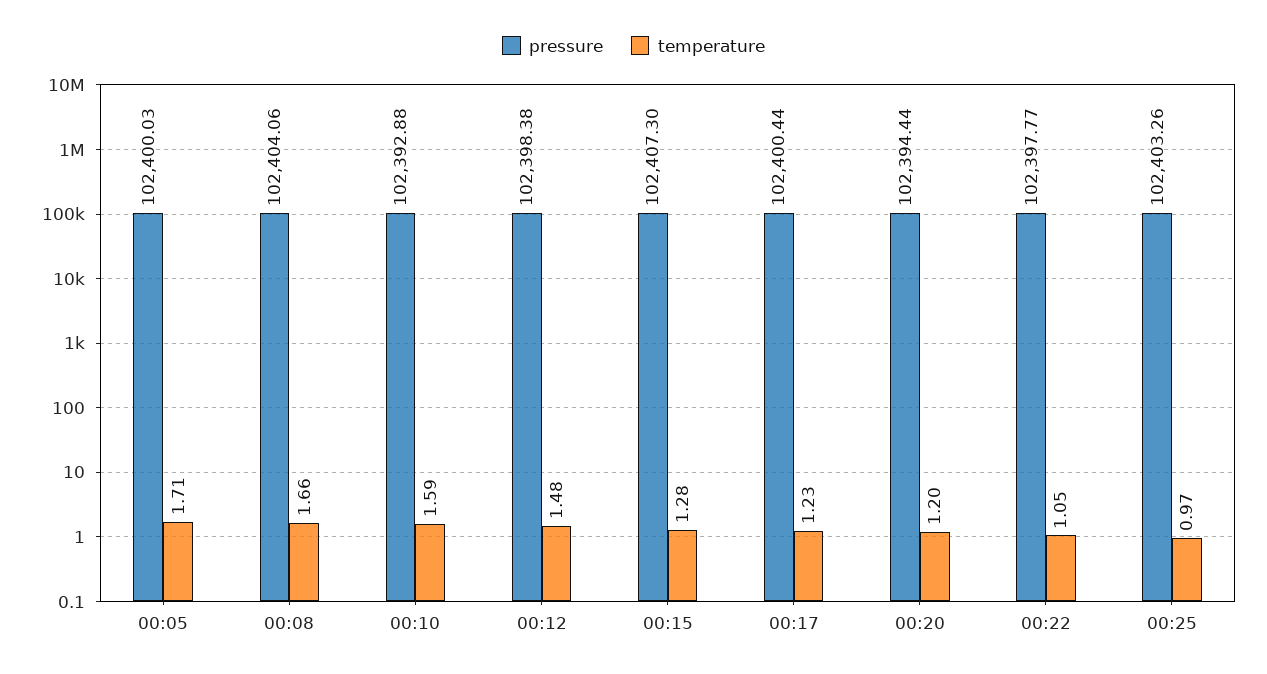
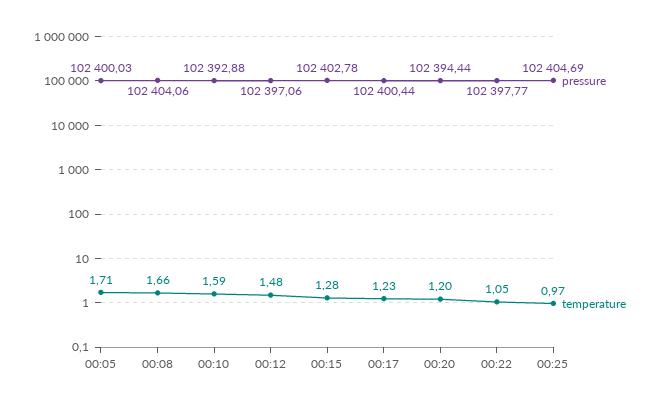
  {
    "pressure": {
      "00:05": 102400.03,
      "00:08": 102404.06,
      "00:10": 102392.88,
-     "00:12": 102398.38,
+     "00:12": 102397.06,
-     "00:15": 102407.3,
+     "00:15": 102402.78,
      "00:17": 102400.44,
      "00:20": 102394.44,
      "00:22": 102397.77,
-     "00:25": 102403.26
+     "00:25": 102404.69
    },
    "temperature": {
      "00:05": 1.71,
      "00:08": 1.66,
      "00:10": 1.59,
      "00:12": 1.48,
      "00:15": 1.28,
      "00:17": 1.23,
      "00:20": 1.2,
      "00:22": 1.05,
      "00:25": 0.97
    }
  }

